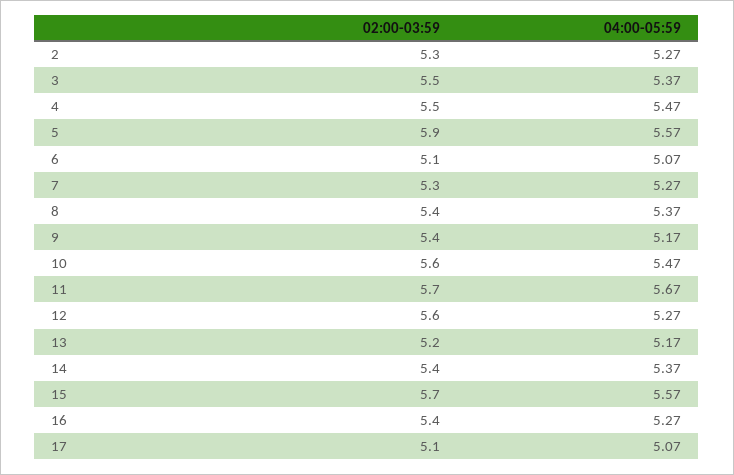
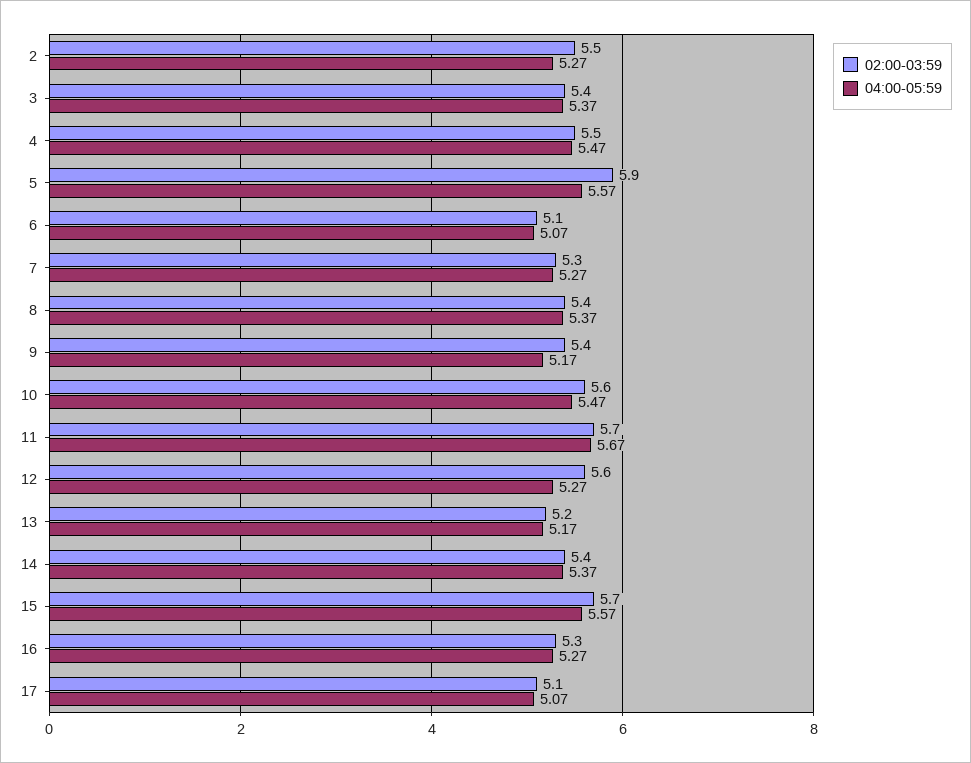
  {
    "02:00-03:59": {
-     "2": 5.3,
+     "2": 5.5,
-     "3": 5.5,
+     "3": 5.4,
      "4": 5.5,
      "5": 5.9,
      "6": 5.1,
      "7": 5.3,
      "8": 5.4,
      "9": 5.4,
      "10": 5.6,
      "11": 5.7,
      "12": 5.6,
      "13": 5.2,
      "14": 5.4,
      "15": 5.7,
-     "16": 5.4,
+     "16": 5.3,
      "17": 5.1
    },
    "04:00-05:59": {
      "2": 5.27,
      "3": 5.37,
      "4": 5.47,
      "5": 5.57,
      "6": 5.07,
      "7": 5.27,
      "8": 5.37,
      "9": 5.17,
      "10": 5.47,
      "11": 5.67,
      "12": 5.27,
      "13": 5.17,
      "14": 5.37,
      "15": 5.57,
      "16": 5.27,
      "17": 5.07
    }
  }

